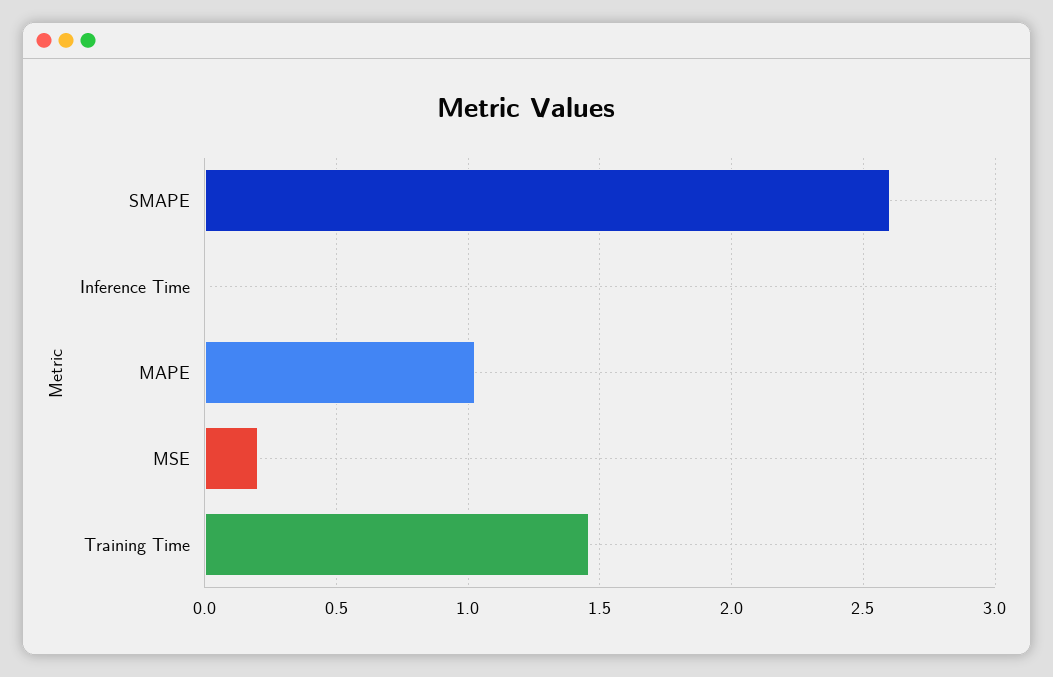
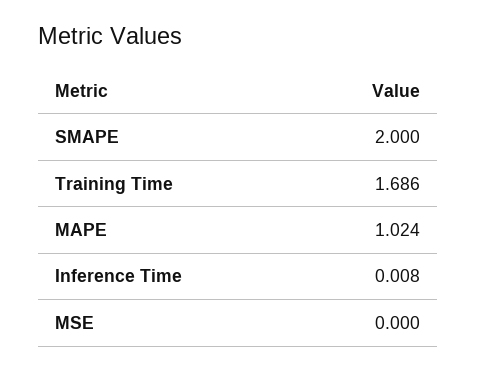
  {
-   "SMAPE": 2.6,
+   "SMAPE": 2,
    "Inference Time": 0.008,
    "MAPE": 1.024,
-   "MSE": 0.2,
+   "MSE": 0,
-   "Training Time": 1.45
+   "Training Time": 1.686
  }

